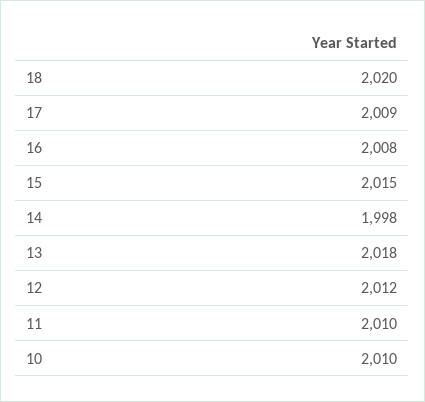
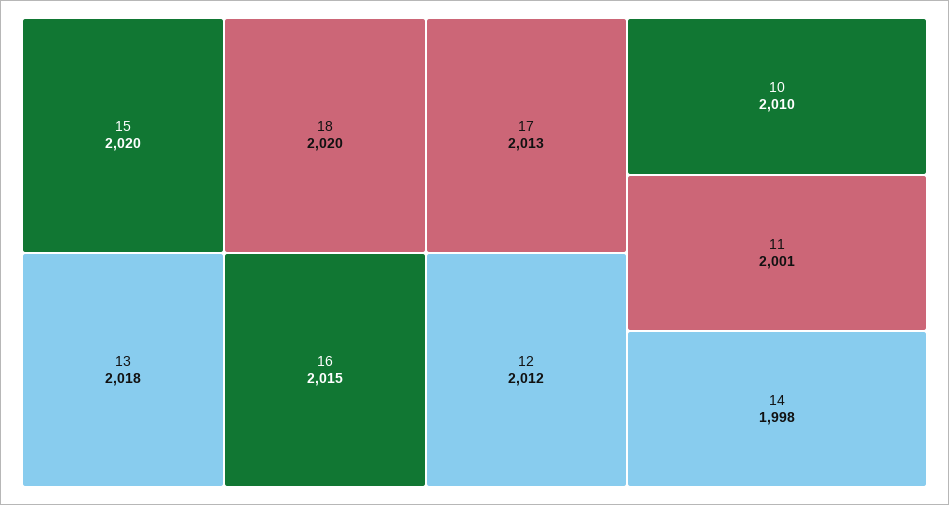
  {
    "18": 2020,
-   "17": 2009,
+   "17": 2013,
-   "16": 2008,
+   "16": 2015,
-   "15": 2015,
+   "15": 2020,
    "14": 1998,
    "13": 2018,
    "12": 2012,
-   "11": 2010,
+   "11": 2001,
    "10": 2010
  }

